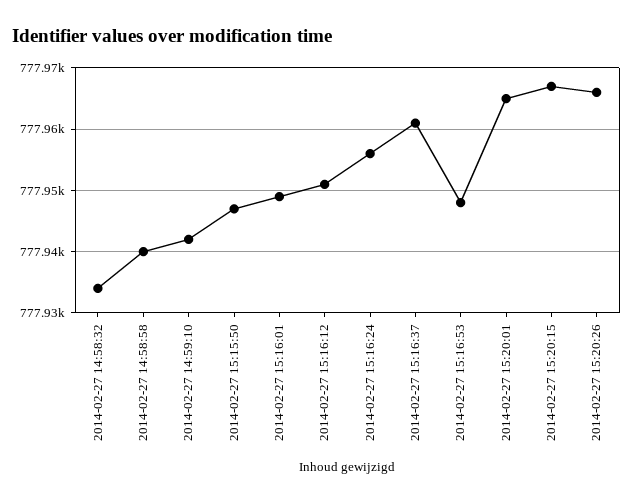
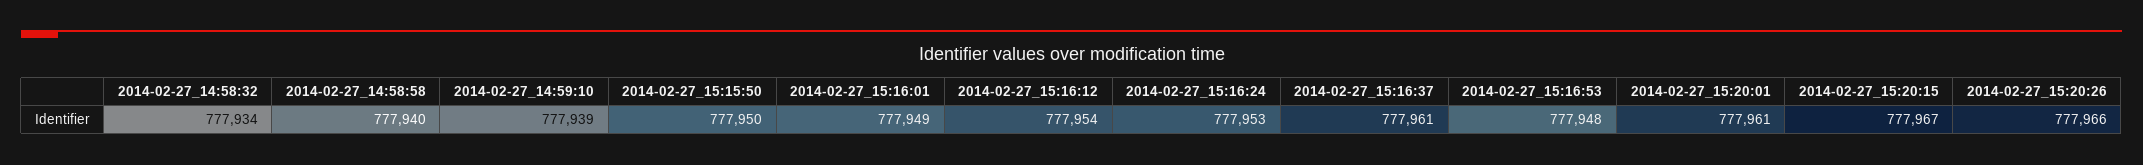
  {
    "2014-02-27 14:58:32": 777934,
    "2014-02-27 14:58:58": 777940,
-   "2014-02-27 14:59:10": 777942,
+   "2014-02-27 14:59:10": 777939,
-   "2014-02-27 15:15:50": 777947,
+   "2014-02-27 15:15:50": 777950,
    "2014-02-27 15:16:01": 777949,
-   "2014-02-27 15:16:12": 777951,
+   "2014-02-27 15:16:12": 777954,
-   "2014-02-27 15:16:24": 777956,
+   "2014-02-27 15:16:24": 777953,
    "2014-02-27 15:16:37": 777961,
    "2014-02-27 15:16:53": 777948,
-   "2014-02-27 15:20:01": 777965,
+   "2014-02-27 15:20:01": 777961,
    "2014-02-27 15:20:15": 777967,
    "2014-02-27 15:20:26": 777966
  }

